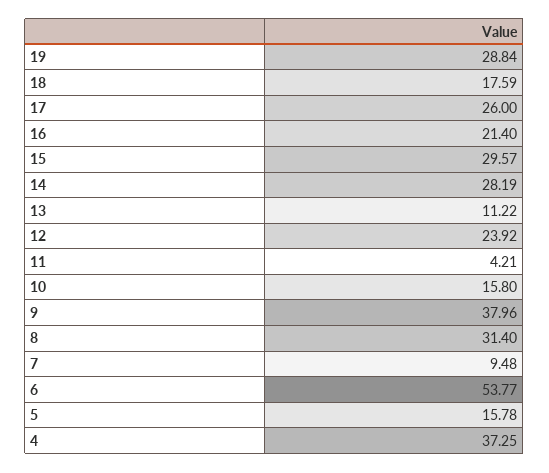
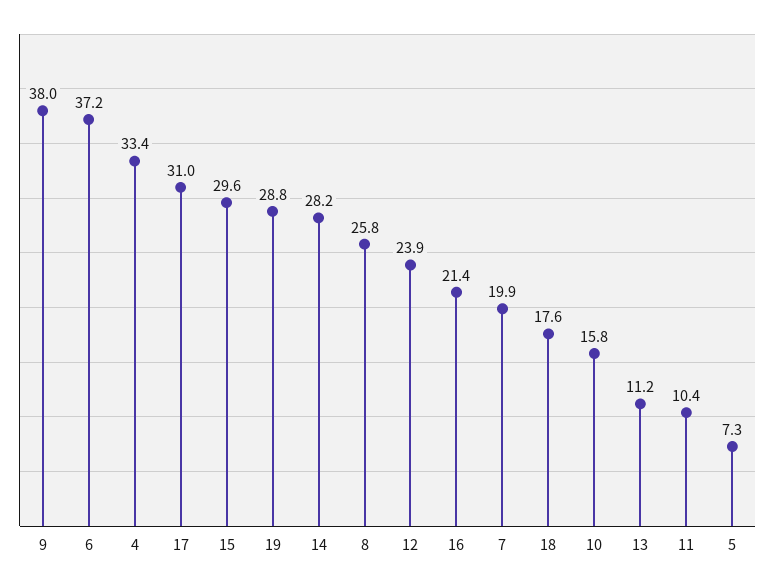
  {
    "19": 28.84,
    "18": 17.59,
-   "17": 26,
+   "17": 31,
    "16": 21.4,
    "15": 29.57,
    "14": 28.19,
    "13": 11.22,
    "12": 23.92,
-   "11": 4.21,
+   "11": 10.4,
    "10": 15.8,
    "9": 37.96,
-   "8": 31.4,
+   "8": 25.8,
-   "7": 9.48,
+   "7": 19.9,
-   "6": 53.77,
+   "6": 37.2,
-   "5": 15.78,
+   "5": 7.3,
-   "4": 37.25
+   "4": 33.4
  }

